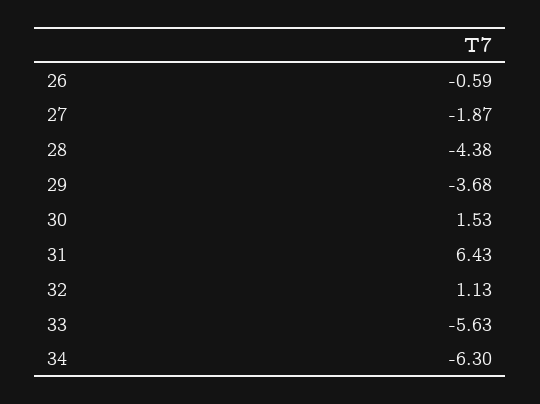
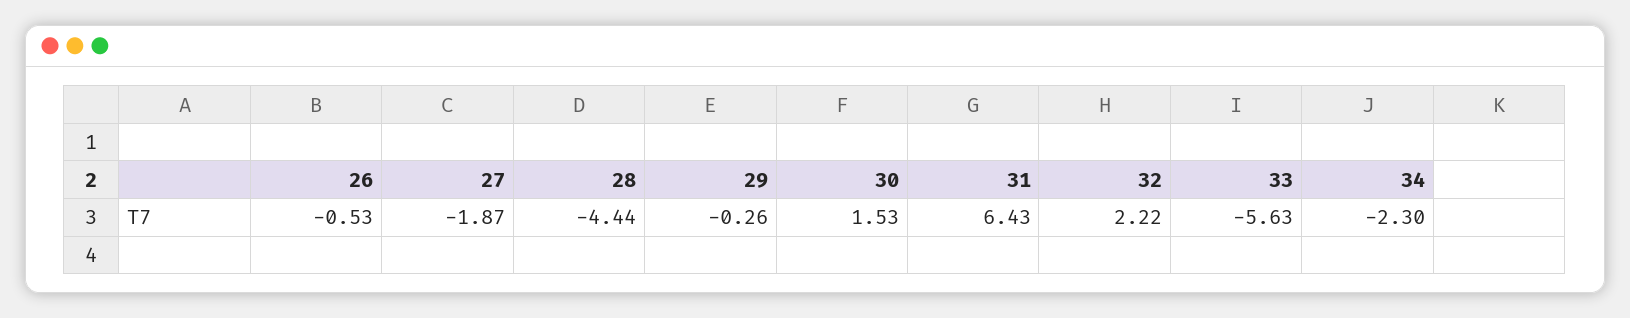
  {
-   "26": -0.59,
+   "26": -0.53,
    "27": -1.87,
-   "28": -4.38,
+   "28": -4.44,
-   "29": -3.68,
+   "29": -0.26,
    "30": 1.53,
    "31": 6.43,
-   "32": 1.13,
+   "32": 2.22,
    "33": -5.63,
-   "34": -6.3
+   "34": -2.3
  }

